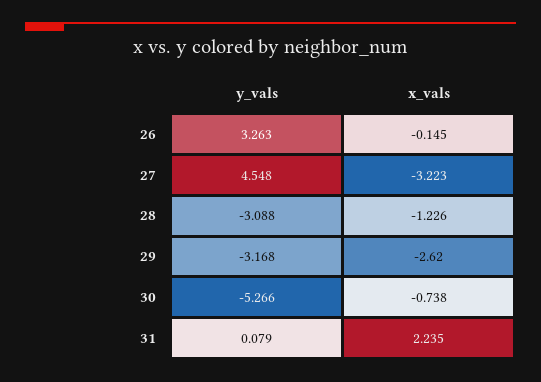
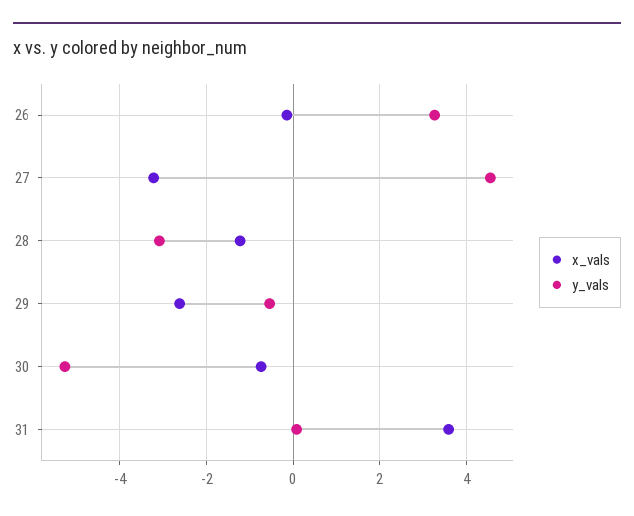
  {
    "y_vals": {
      "26": 3.263,
      "27": 4.548,
      "28": -3.088,
-     "29": -3.168,
+     "29": -0.6,
      "30": -5.266,
      "31": 0.079
    },
    "x_vals": {
      "26": -0.145,
      "27": -3.223,
      "28": -1.226,
      "29": -2.62,
      "30": -0.738,
-     "31": 2.235
+     "31": 3.6
    }
  }

